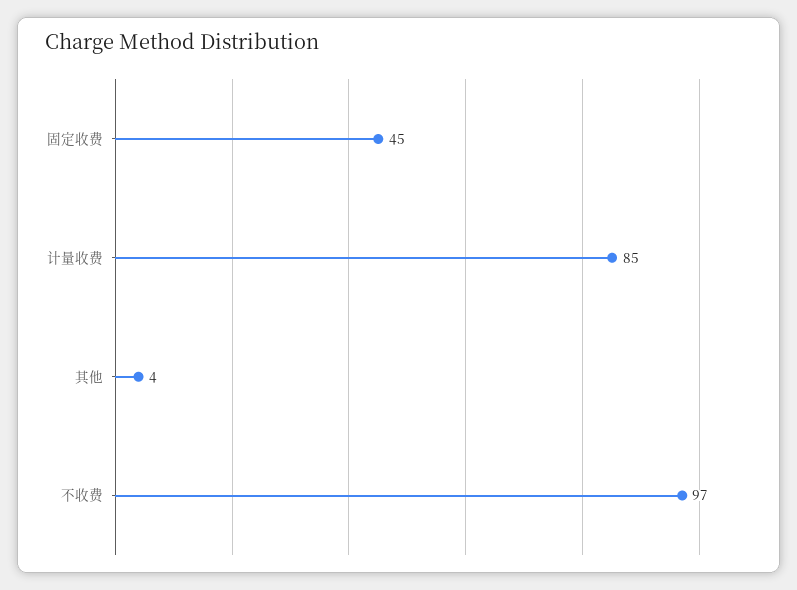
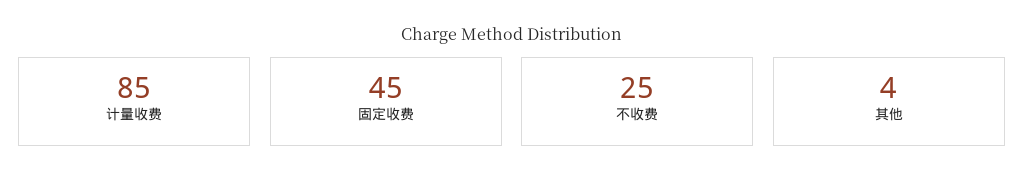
  {
    "固定收费": 45,
    "计量收费": 85,
    "其他": 4,
-   "不收费": 97
+   "不收费": 25
  }

